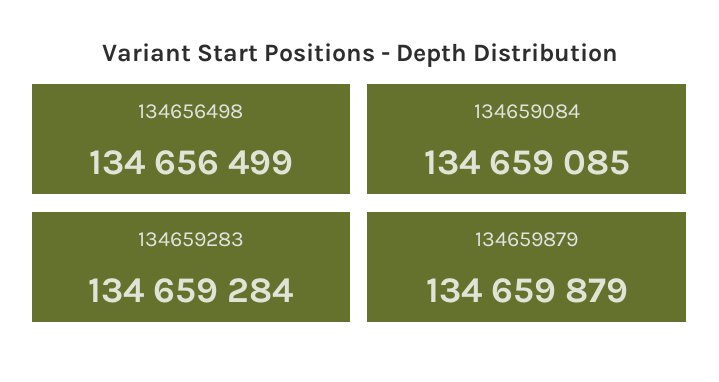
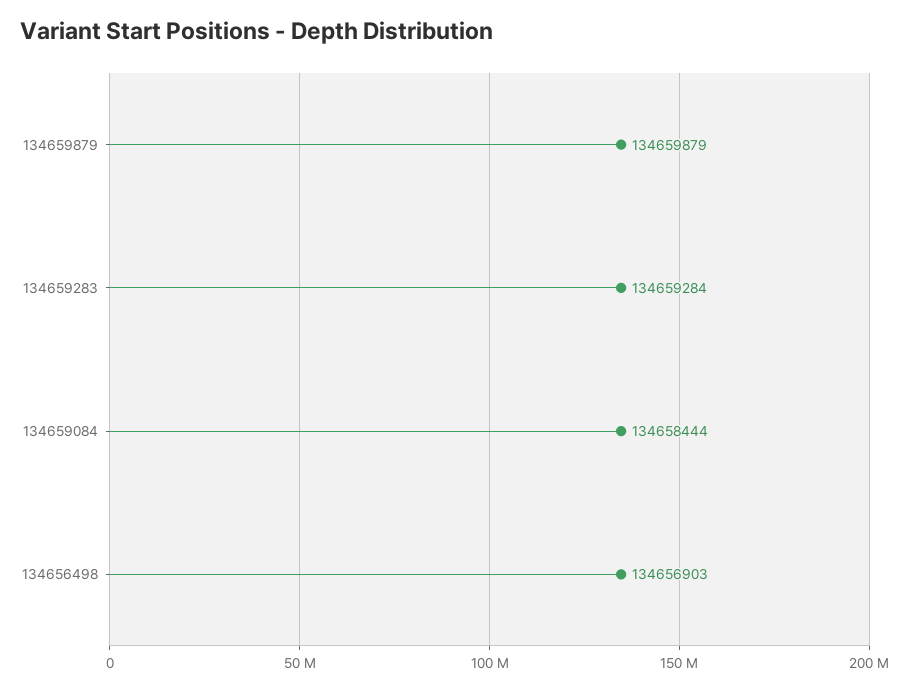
  {
-   "134656498": 134656499,
+   "134656498": 134656903,
-   "134659084": 134659085,
+   "134659084": 134658444,
    "134659283": 134659284,
    "134659879": 134659879
  }

